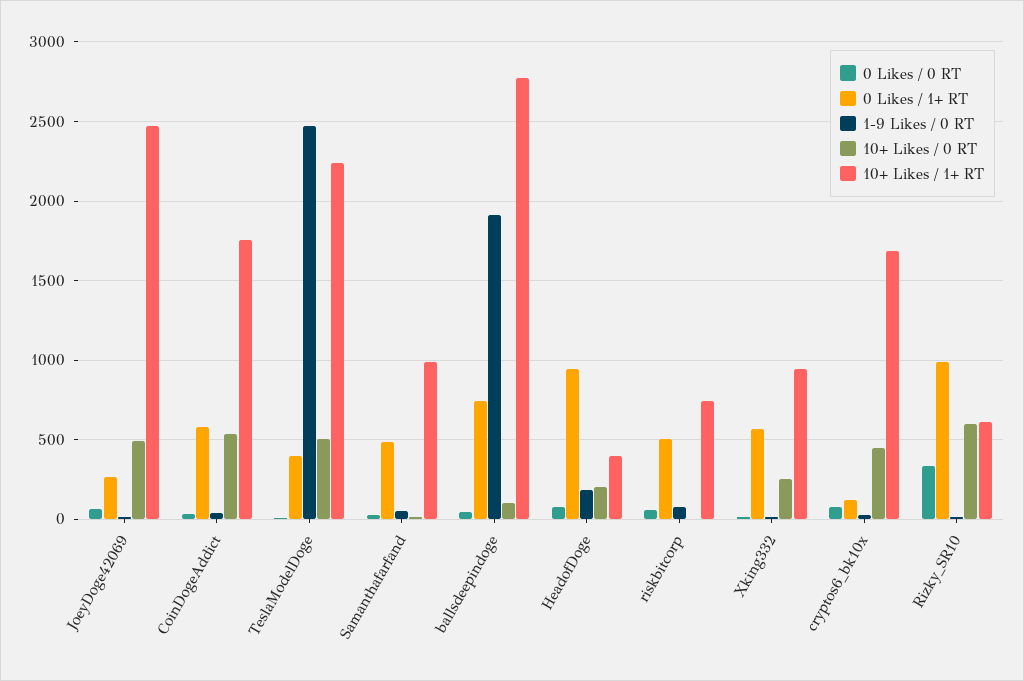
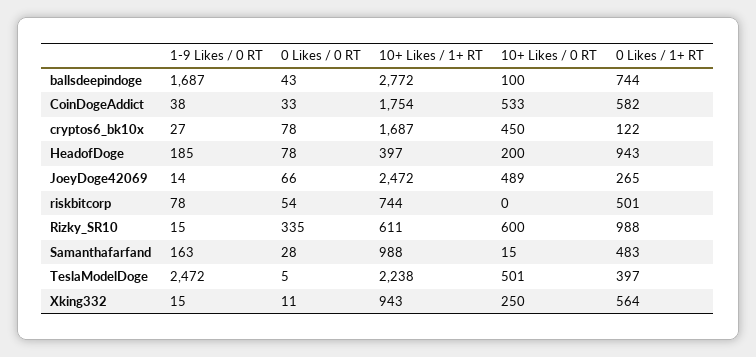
  {
    "0 Likes / 0 RT": {
      "JoeyDoge42069": 66,
      "CoinDogeAddict": 33,
      "TeslaModelDoge": 5,
      "Samanthafarfand": 28,
      "ballsdeepindoge": 43,
      "HeadofDoge": 78,
      "riskbitcorp": 54,
      "Xking332": 11,
      "cryptos6_bk10x": 78,
      "Rizky_SR10": 335
    },
    "0 Likes / 1+ RT": {
      "JoeyDoge42069": 265,
      "CoinDogeAddict": 582,
      "TeslaModelDoge": 397,
      "Samanthafarfand": 483,
      "ballsdeepindoge": 744,
      "HeadofDoge": 943,
      "riskbitcorp": 501,
      "Xking332": 564,
      "cryptos6_bk10x": 122,
      "Rizky_SR10": 988
    },
    "1-9 Likes / 0 RT": {
      "JoeyDoge42069": 14,
      "CoinDogeAddict": 38,
      "TeslaModelDoge": 2472,
-     "Samanthafarfand": 50,
+     "Samanthafarfand": 163,
-     "ballsdeepindoge": 1900,
+     "ballsdeepindoge": 1687,
      "HeadofDoge": 185,
      "riskbitcorp": 78,
      "Xking332": 15,
      "cryptos6_bk10x": 27,
      "Rizky_SR10": 15
    },
    "10+ Likes / 0 RT": {
      "JoeyDoge42069": 489,
      "CoinDogeAddict": 533,
      "TeslaModelDoge": 501,
      "Samanthafarfand": 15,
      "ballsdeepindoge": 100,
      "HeadofDoge": 200,
      "riskbitcorp": 0,
      "Xking332": 250,
      "cryptos6_bk10x": 450,
      "Rizky_SR10": 600
    },
    "10+ Likes / 1+ RT": {
      "JoeyDoge42069": 2472,
      "CoinDogeAddict": 1754,
      "TeslaModelDoge": 2238,
      "Samanthafarfand": 988,
      "ballsdeepindoge": 2772,
      "HeadofDoge": 397,
      "riskbitcorp": 744,
      "Xking332": 943,
      "cryptos6_bk10x": 1687,
      "Rizky_SR10": 611
    }
  }

